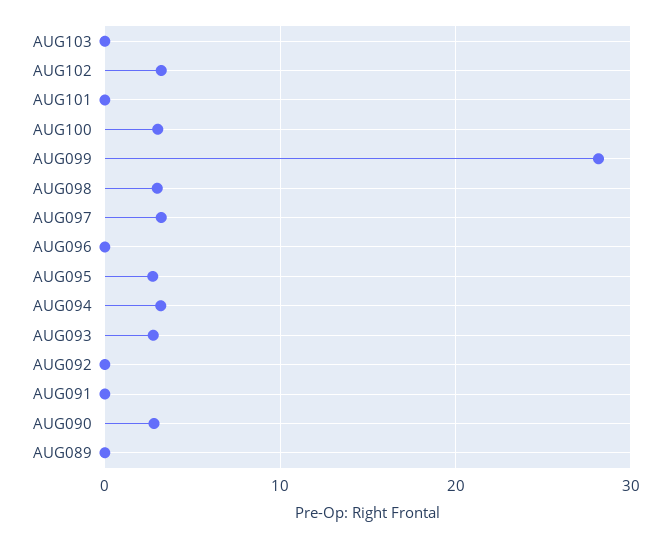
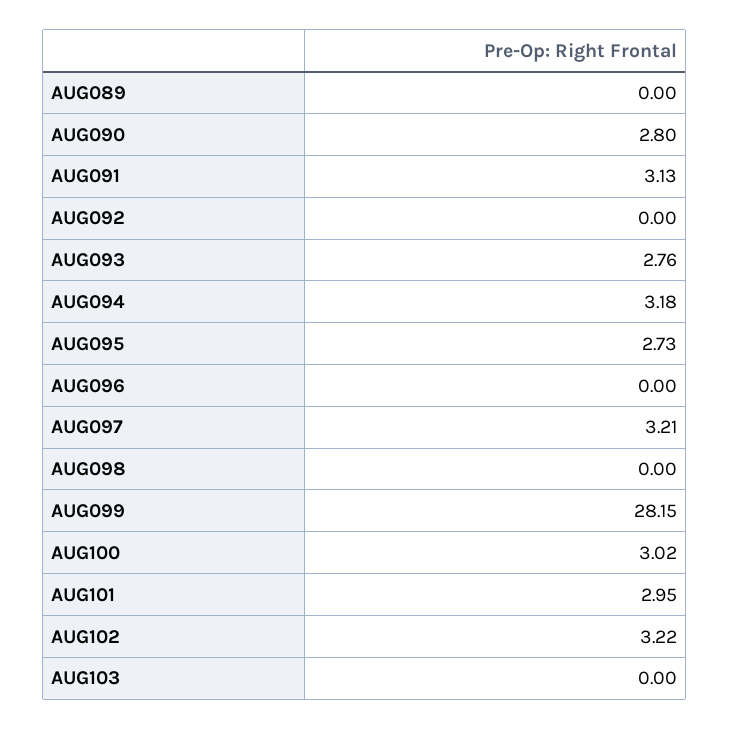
  {
    "AUG103": 0,
    "AUG102": 3.22,
-   "AUG101": 0,
+   "AUG101": 2.95,
    "AUG100": 3.02,
    "AUG099": 28.15,
-   "AUG098": 3,
+   "AUG098": 0,
    "AUG097": 3.21,
    "AUG096": 0,
    "AUG095": 2.73,
    "AUG094": 3.18,
    "AUG093": 2.76,
    "AUG092": 0,
-   "AUG091": 0,
+   "AUG091": 3.13,
    "AUG090": 2.8,
    "AUG089": 0
  }

